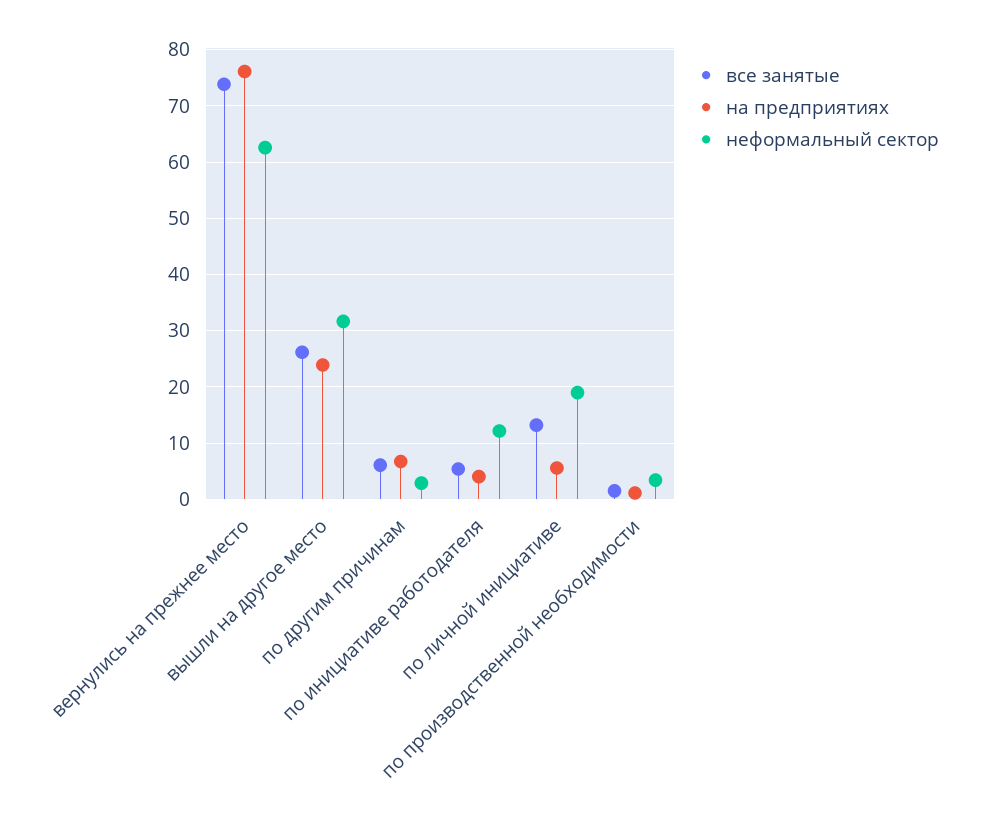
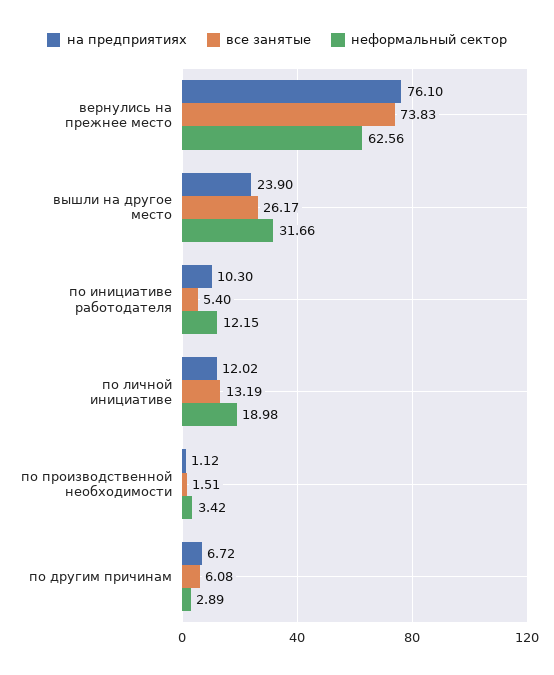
  {
    "все занятые": {
      "вернулись на прежнее место": 73.83,
      "вышли на другое место": 26.17,
      "по другим причинам": 6.08,
      "по инициативе работодателя": 5.4,
      "по личной инициативе": 13.19,
      "по производственной необходимости": 1.51
    },
    "на предприятиях": {
      "вернулись на прежнее место": 76.1,
      "вышли на другое место": 23.9,
      "по другим причинам": 6.72,
-     "по инициативе работодателя": 4,
+     "по инициативе работодателя": 10.3,
-     "по личной инициативе": 6,
+     "по личной инициативе": 12.02,
      "по производственной необходимости": 1.12
    },
    "неформальный сектор": {
      "вернулись на прежнее место": 62.56,
      "вышли на другое место": 31.66,
      "по другим причинам": 2.89,
      "по инициативе работодателя": 12.15,
      "по личной инициативе": 18.98,
      "по производственной необходимости": 3.42
    }
  }

